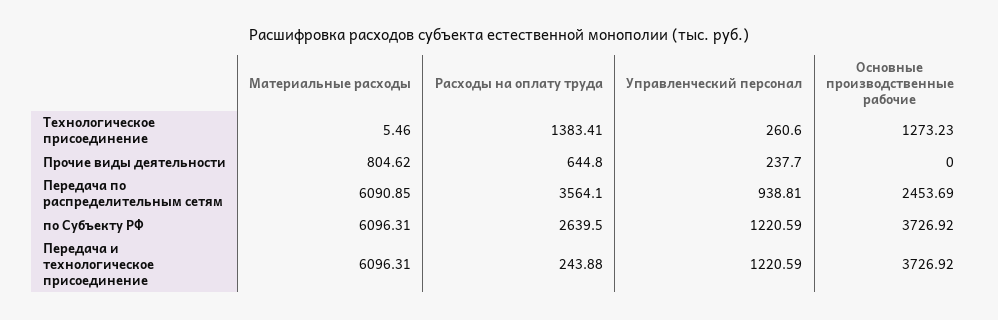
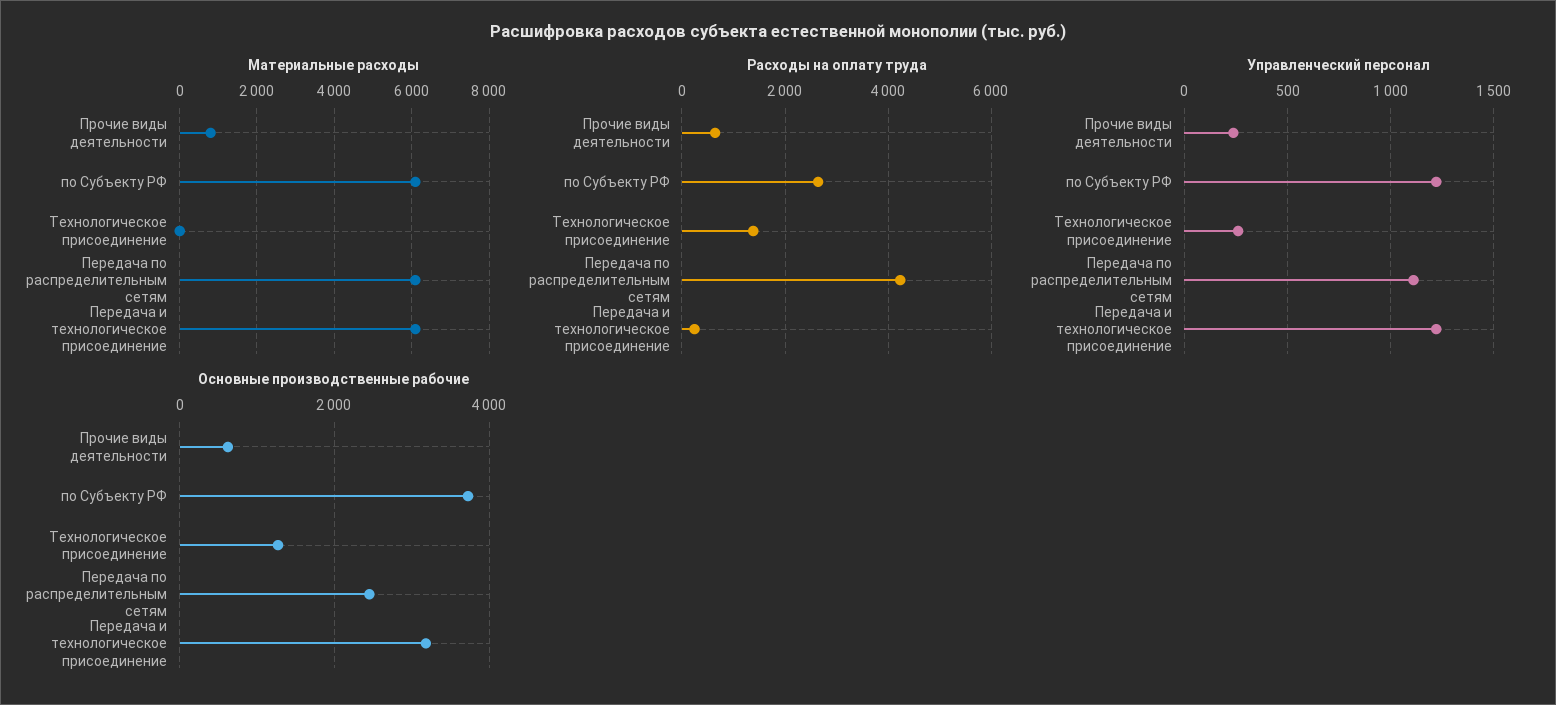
  {
    "Материальные расходы": {
      "Технологическое присоединение": 5.46,
      "Прочие виды деятельности": 804.62,
      "Передача по распределительным сетям": 6090.85,
      "по Субъекту РФ": 6096.31,
      "Передача и технологическое присоединение": 6096.31
    },
    "Расходы на оплату труда": {
      "Технологическое присоединение": 1383.41,
      "Прочие виды деятельности": 644.8,
-     "Передача по распределительным сетям": 3564.1,
+     "Передача по распределительным сетям": 4200,
      "по Субъекту РФ": 2639.5,
      "Передача и технологическое присоединение": 243.88
    },
    "Управленческий персонал": {
      "Технологическое присоединение": 260.6,
      "Прочие виды деятельности": 237.7,
-     "Передача по распределительным сетям": 938.81,
+     "Передача по распределительным сетям": 1100,
      "по Субъекту РФ": 1220.59,
      "Передача и технологическое присоединение": 1220.59
    },
    "Основные производственные рабочие": {
      "Технологическое присоединение": 1273.23,
-     "Прочие виды деятельности": 0,
+     "Прочие виды деятельности": 600,
      "Передача по распределительным сетям": 2453.69,
      "по Субъекту РФ": 3726.92,
-     "Передача и технологическое присоединение": 3726.92
+     "Передача и технологическое присоединение": 3200
    }
  }

